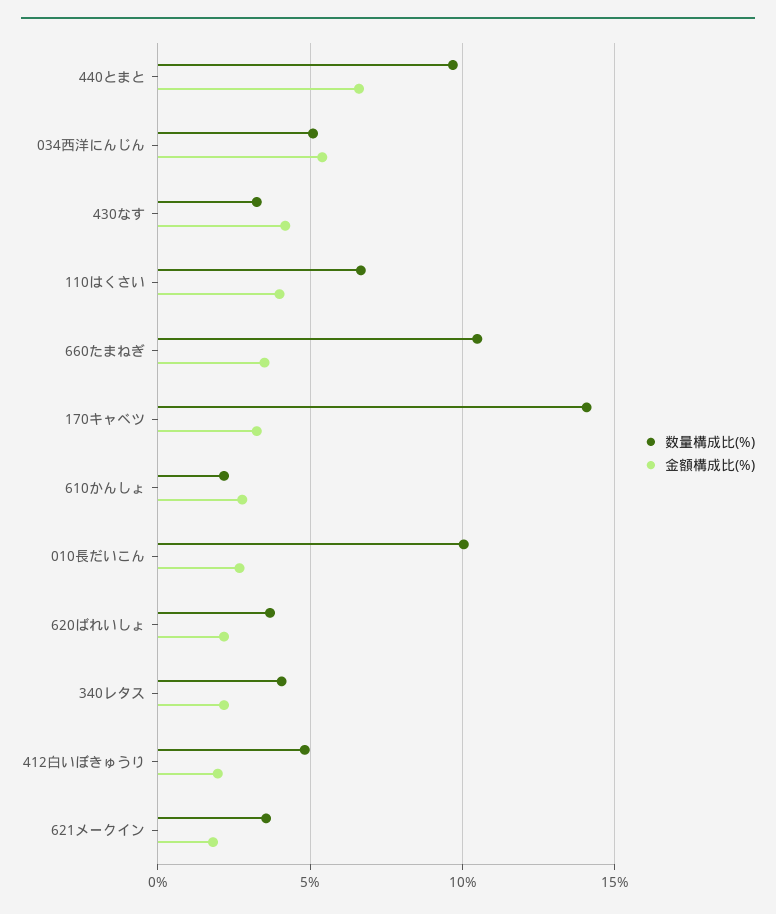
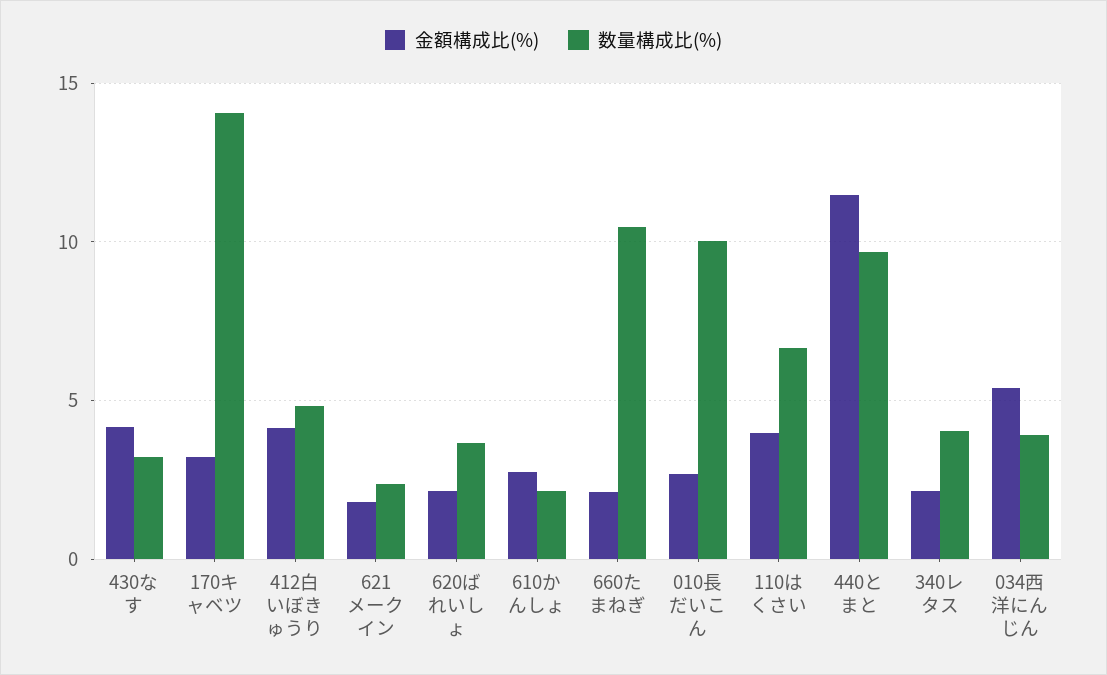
  {
    "数量構成比(%)": {
      "440とまと": 9.5,
-     "034西洋にんじん": 5,
+     "034西洋にんじん": 4,
      "430なす": 3,
      "110はくさい": 6.5,
      "660たまねぎ": 10.5,
      "170キャベツ": 14,
      "610かんしょ": 2,
      "010長だいこん": 10,
      "620ばれいしょ": 3.5,
      "340レタス": 4,
      "412白いぼきゅうり": 5,
-     "621メークイン": 3.5
+     "621メークイン": 2.5
    },
    "金額構成比(%)": {
-     "440とまと": 6.5,
+     "440とまと": 11.5,
      "034西洋にんじん": 5.5,
      "430なす": 4,
      "110はくさい": 4,
-     "660たまねぎ": 3.5,
+     "660たまねぎ": 2,
      "170キャベツ": 3,
      "610かんしょ": 3,
      "010長だいこん": 2.5,
      "620ばれいしょ": 2,
      "340レタス": 2,
-     "412白いぼきゅうり": 2,
+     "412白いぼきゅうり": 4,
      "621メークイン": 2
    }
  }

